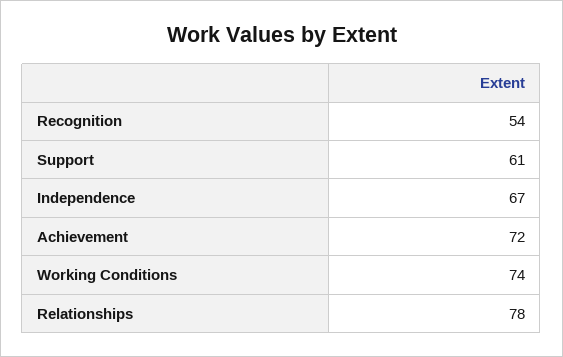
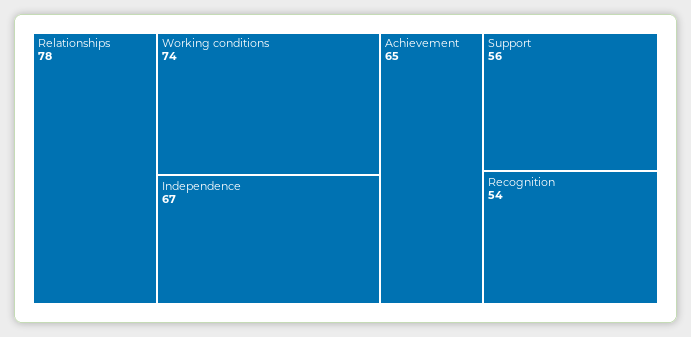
  {
    "Recognition": 54,
-   "Support": 61,
+   "Support": 56,
    "Independence": 67,
-   "Achievement": 72,
+   "Achievement": 65,
    "Working Conditions": 74,
    "Relationships": 78
  }

